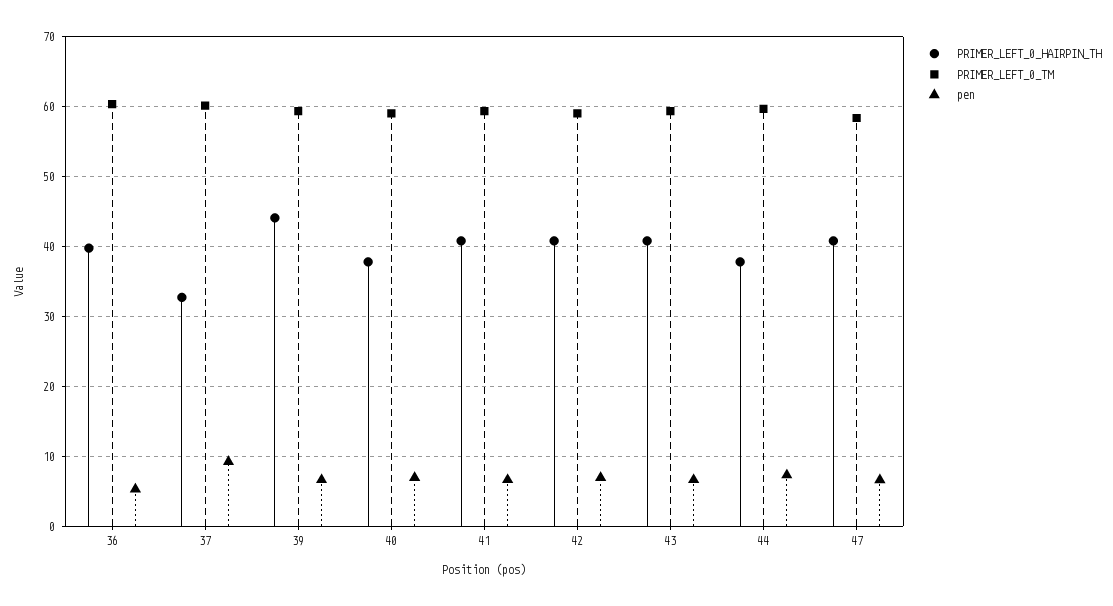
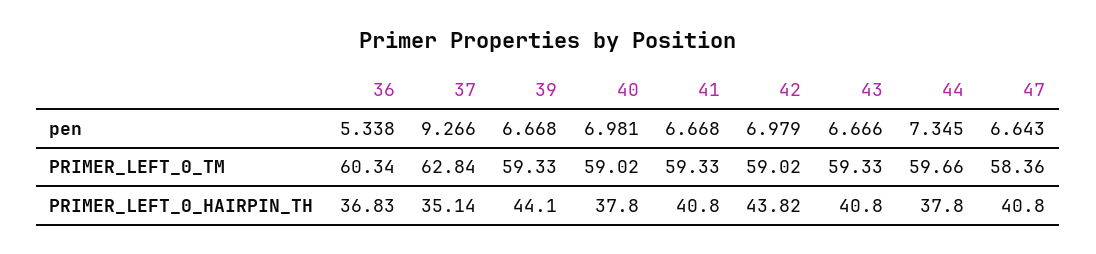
  {
    "PRIMER_LEFT_0_HAIRPIN_TH": {
-     "36": 40,
+     "36": 36.83,
-     "37": 33,
+     "37": 35.14,
      "39": 44.1,
      "40": 37.8,
      "41": 40.8,
-     "42": 41,
+     "42": 43.82,
      "43": 40.8,
      "44": 37.8,
      "47": 40.8
    },
    "PRIMER_LEFT_0_TM": {
      "36": 60.34,
-     "37": 60,
+     "37": 62.84,
      "39": 59.33,
      "40": 59.02,
      "41": 59.33,
      "42": 59.02,
      "43": 59.33,
      "44": 59.66,
      "47": 58.36
    },
    "pen": {
      "36": 5.338,
      "37": 9.266,
      "39": 6.668,
      "40": 6.981,
      "41": 6.668,
      "42": 6.979,
      "43": 6.666,
      "44": 7.345,
      "47": 6.643
    }
  }

